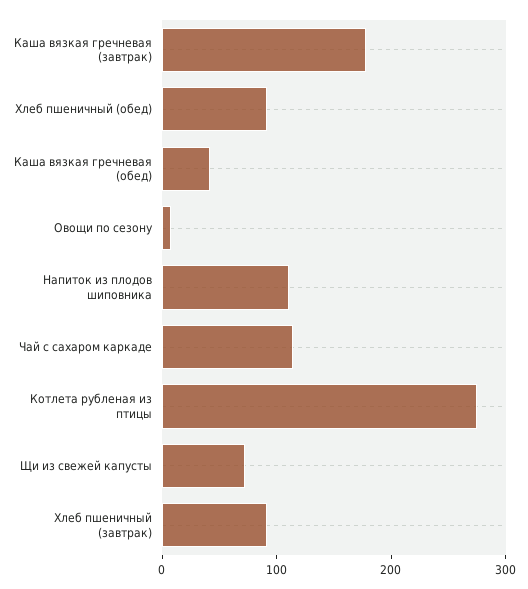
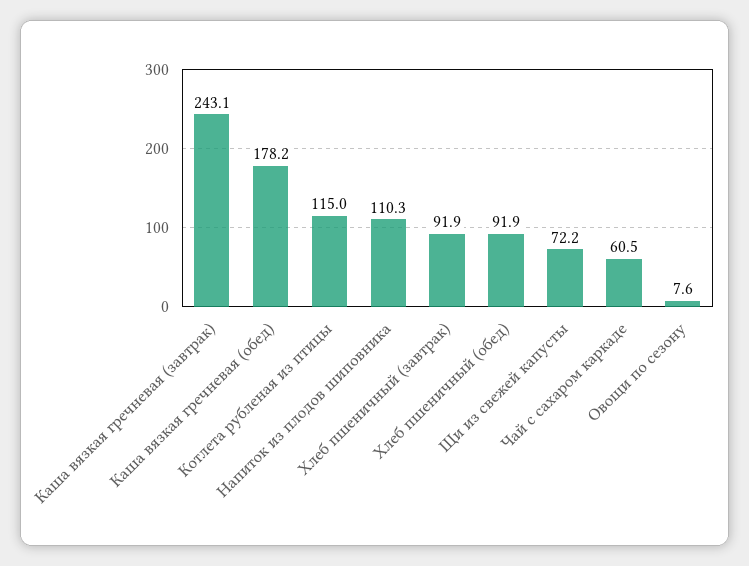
  {
-   "Каша вязкая гречневая (завтрак)": 180,
+   "Каша вязкая гречневая (завтрак)": 243.1,
    "Хлеб пшеничный (обед)": 91.9,
-   "Каша вязкая гречневая (обед)": 40,
+   "Каша вязкая гречневая (обед)": 178.2,
    "Овощи по сезону": 7.6,
    "Напиток из плодов шиповника": 110.3,
-   "Чай с сахаром каркаде": 120,
+   "Чай с сахаром каркаде": 60.5,
-   "Котлета рубленая из птицы": 280,
+   "Котлета рубленая из птицы": 115,
    "Щи из свежей капусты": 72.2,
    "Хлеб пшеничный (завтрак)": 91.9
  }

